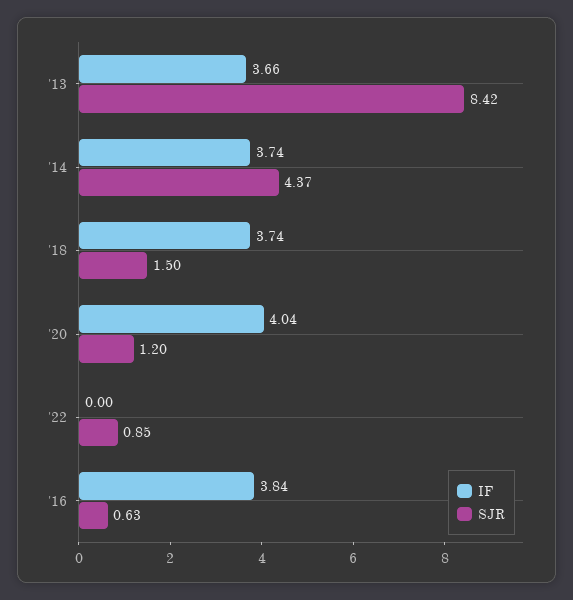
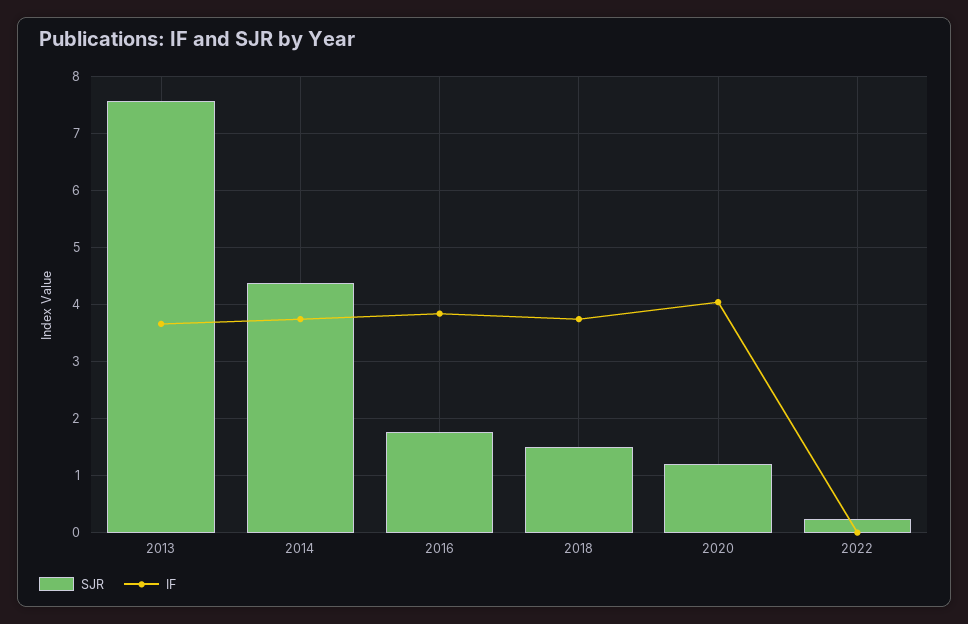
  {
    "IF": {
      "'13": 3.66,
      "'14": 3.74,
      "'18": 3.74,
      "'20": 4.04,
      "'22": 0,
      "'16": 3.84
    },
    "SJR": {
-     "'13": 8.42,
+     "'13": 7.6,
      "'14": 4.37,
      "'18": 1.5,
      "'20": 1.2,
-     "'22": 0.85,
+     "'22": 0.2,
-     "'16": 0.63
+     "'16": 1.8
    }
  }

